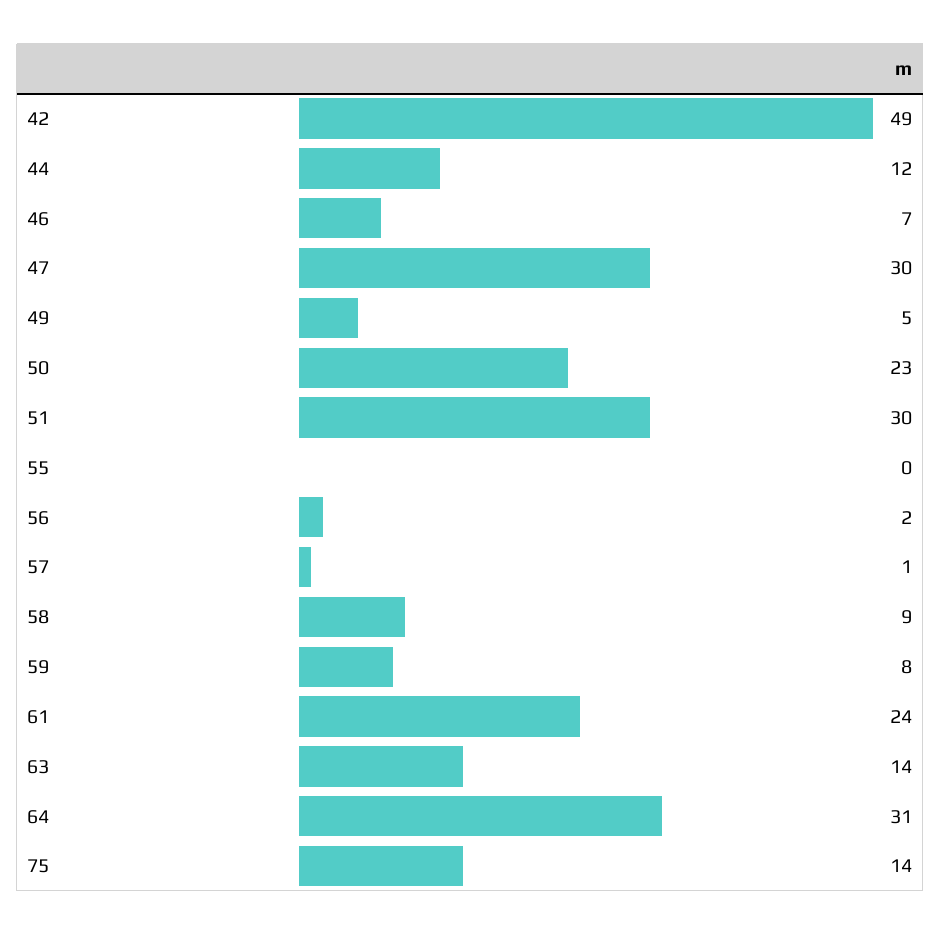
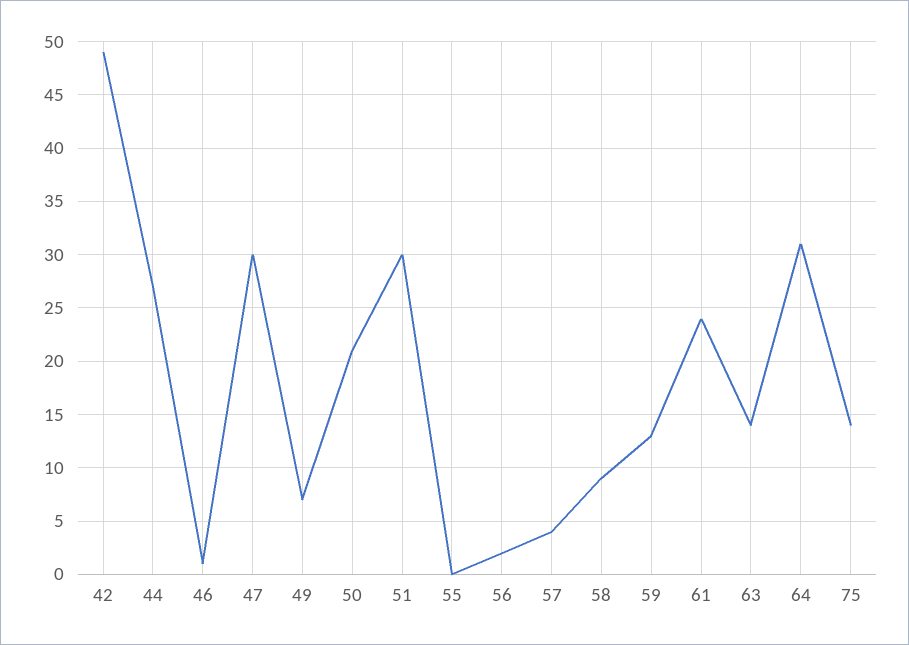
  {
    "42": 49,
-   "44": 12,
+   "44": 27,
-   "46": 7,
+   "46": 1,
    "47": 30,
-   "49": 5,
+   "49": 7,
-   "50": 23,
+   "50": 21,
    "51": 30,
    "55": 0,
    "56": 2,
-   "57": 1,
+   "57": 4,
    "58": 9,
-   "59": 8,
+   "59": 13,
    "61": 24,
    "63": 14,
    "64": 31,
    "75": 14
  }

